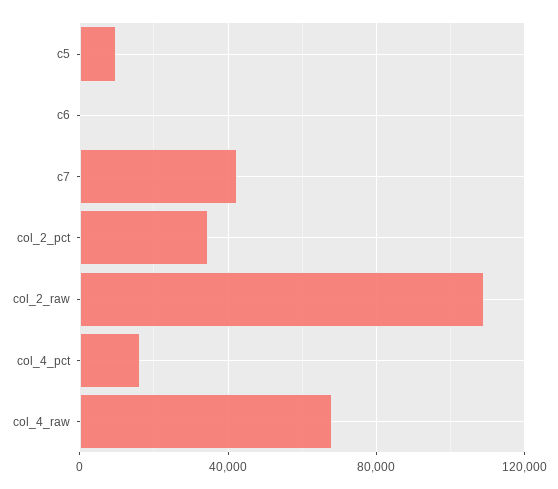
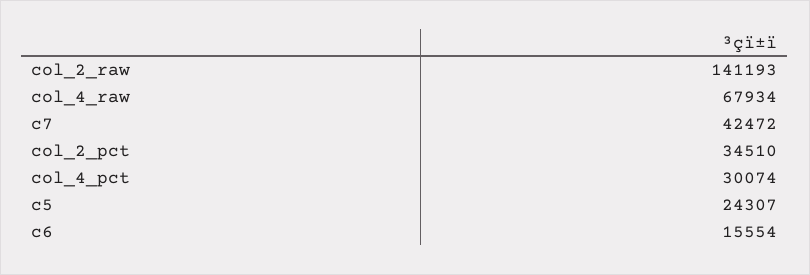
  {
-   "c5": 10000,
+   "c5": 24307,
-   "c6": 0,
+   "c6": 15554,
    "c7": 42472,
    "col_2_pct": 34510,
-   "col_2_raw": 110000,
+   "col_2_raw": 141193,
-   "col_4_pct": 15000,
+   "col_4_pct": 30074,
    "col_4_raw": 67934
  }

